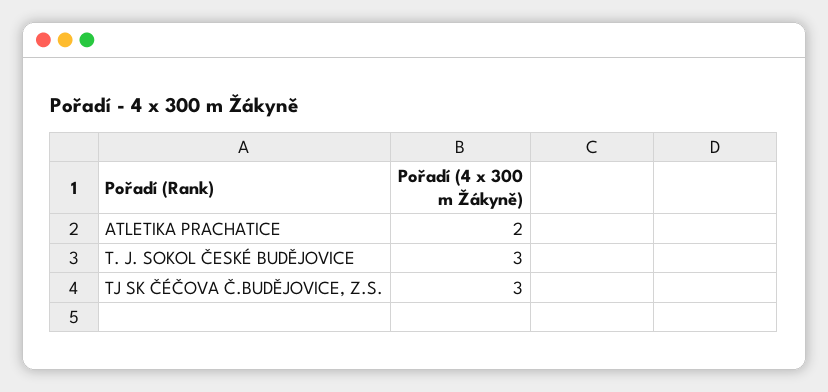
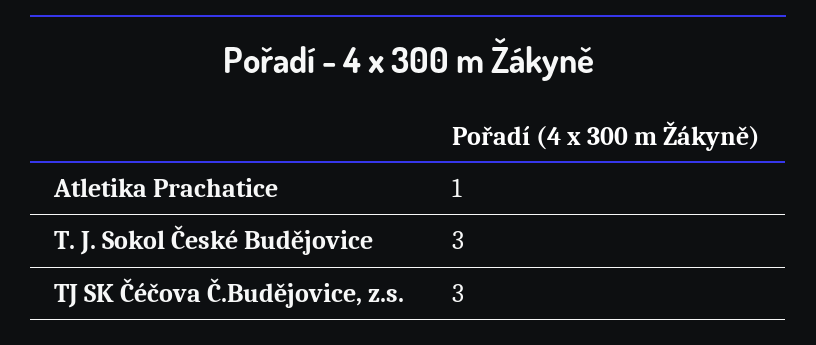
  {
-   "ATLETIKA PRACHATICE": 2,
+   "ATLETIKA PRACHATICE": 1,
    "T. J. SOKOL ČESKÉ BUDĚJOVICE": 3,
    "TJ SK ČÉČOVA Č.BUDĚJOVICE, Z.S.": 3
  }

